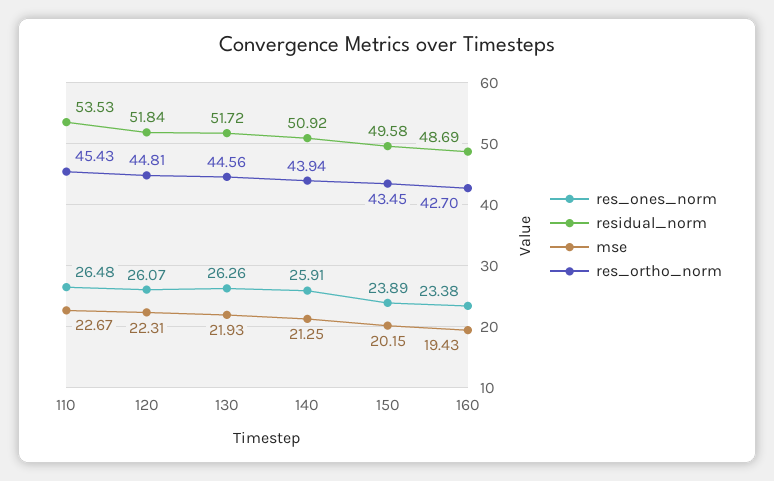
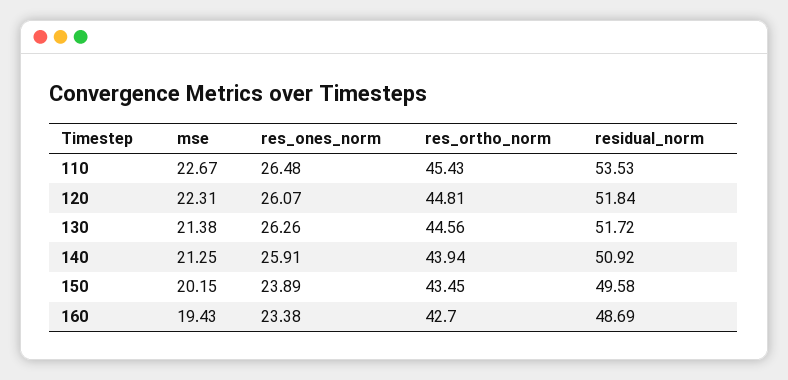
  {
    "res_ones_norm": {
      "110": 26.48,
      "120": 26.07,
      "130": 26.26,
      "140": 25.91,
      "150": 23.89,
      "160": 23.38
    },
    "residual_norm": {
      "110": 53.53,
      "120": 51.84,
      "130": 51.72,
      "140": 50.92,
      "150": 49.58,
      "160": 48.69
    },
    "mse": {
      "110": 22.67,
      "120": 22.31,
-     "130": 21.93,
+     "130": 21.38,
      "140": 21.25,
      "150": 20.15,
      "160": 19.43
    },
    "res_ortho_norm": {
      "110": 45.43,
      "120": 44.81,
      "130": 44.56,
      "140": 43.94,
      "150": 43.45,
      "160": 42.7
    }
  }

